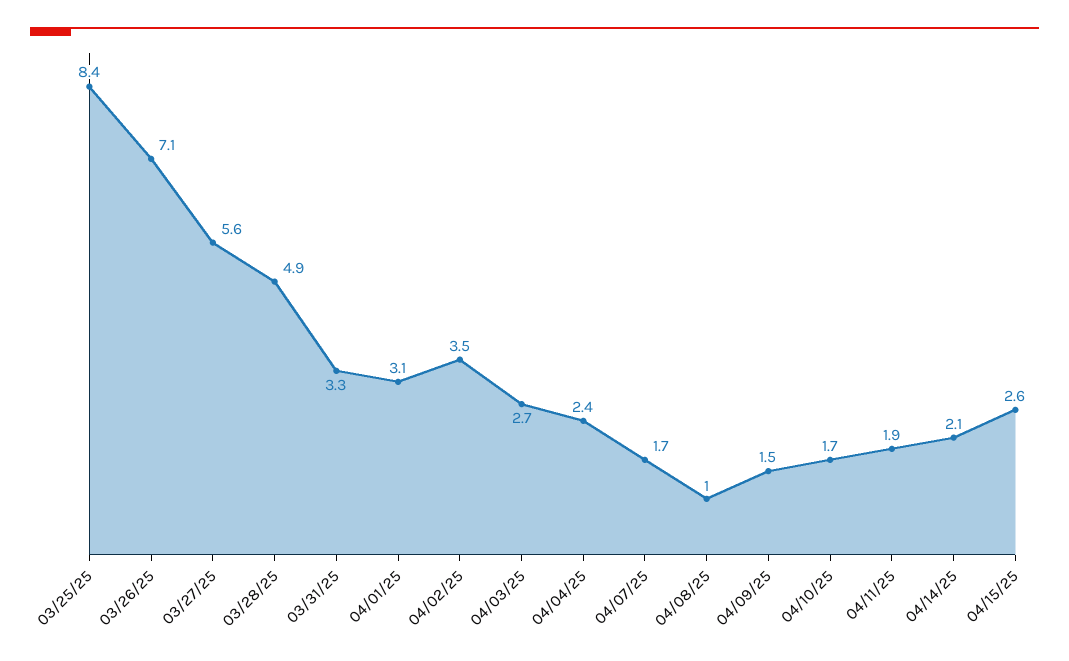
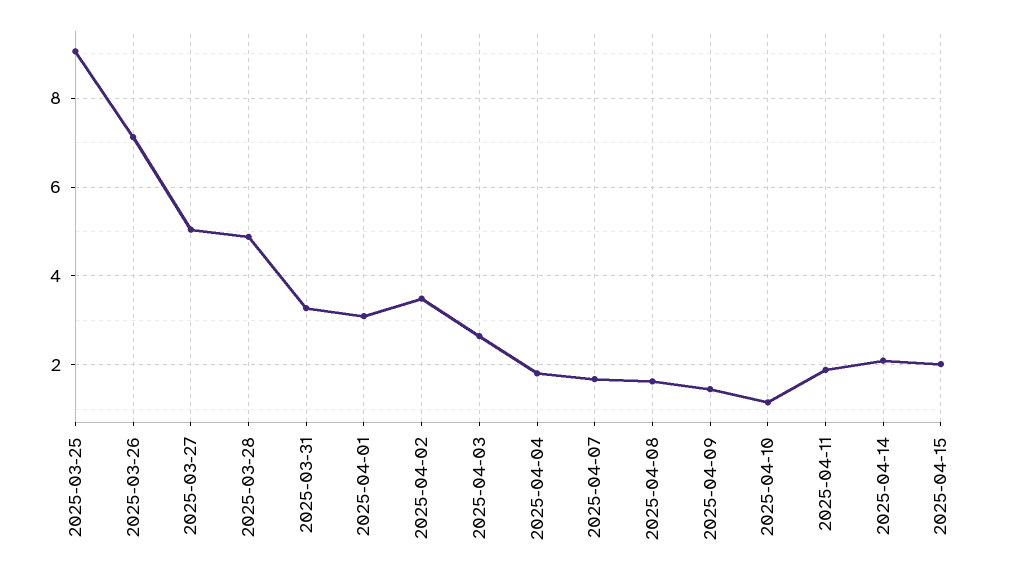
  {
-   "03/25/25": 8.4,
+   "03/25/25": 9,
    "03/26/25": 7.1,
-   "03/27/25": 5.6,
+   "03/27/25": 5,
    "03/28/25": 4.9,
    "03/31/25": 3.3,
    "04/01/25": 3.1,
    "04/02/25": 3.5,
    "04/03/25": 2.7,
-   "04/04/25": 2.4,
+   "04/04/25": 1.8,
    "04/07/25": 1.7,
-   "04/08/25": 1,
+   "04/08/25": 1.6,
    "04/09/25": 1.5,
-   "04/10/25": 1.7,
+   "04/10/25": 1.2,
    "04/11/25": 1.9,
    "04/14/25": 2.1,
-   "04/15/25": 2.6
+   "04/15/25": 2
  }

